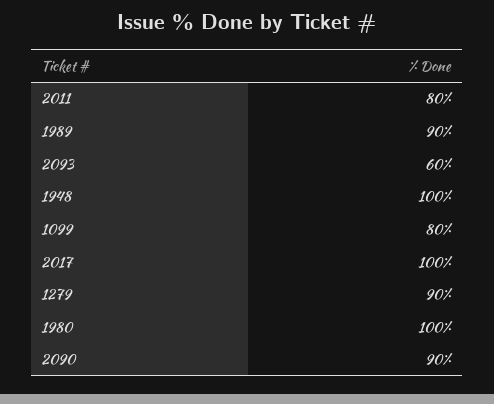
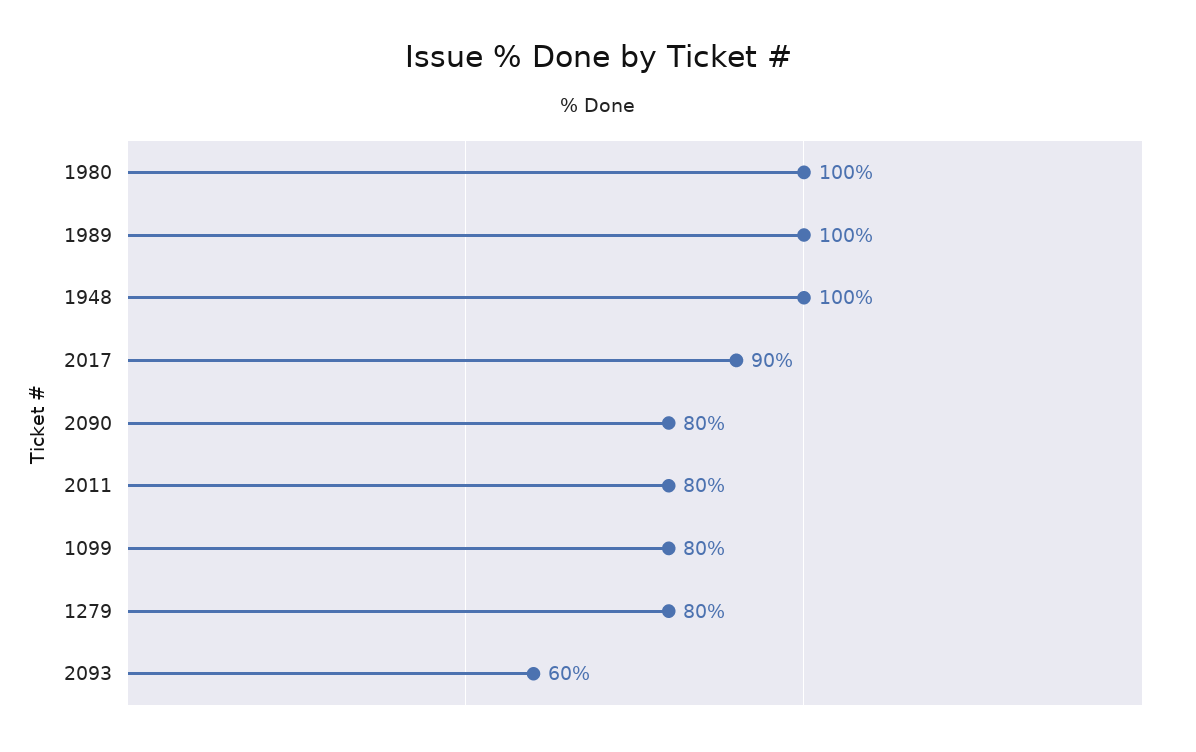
  {
    "2011": 80,
-   "1989": 90,
+   "1989": 100,
    "2093": 60,
    "1948": 100,
    "1099": 80,
-   "2017": 100,
+   "2017": 90,
-   "1279": 90,
+   "1279": 80,
    "1980": 100,
-   "2090": 90
+   "2090": 80
  }

